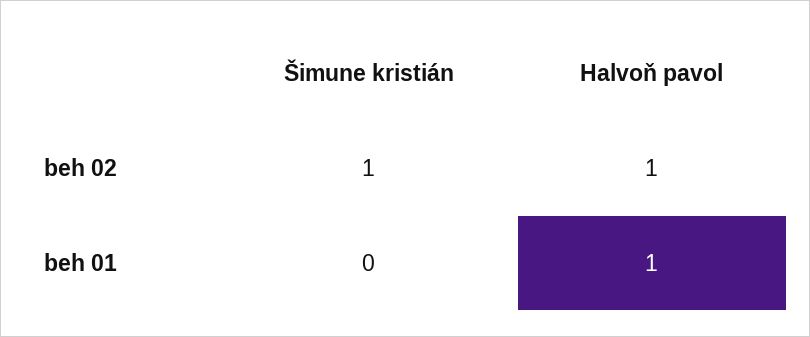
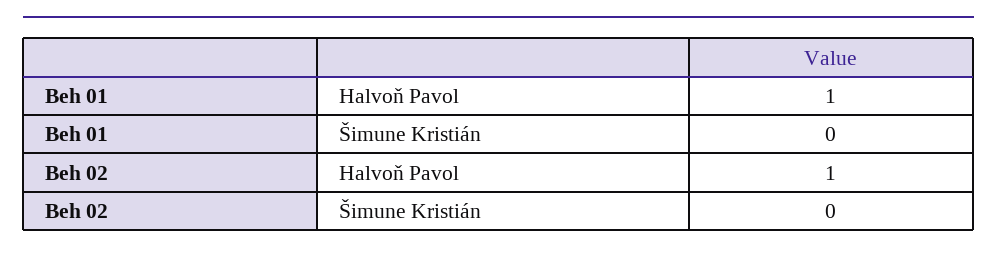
  {
    "Šimune kristián": {
-     "beh 02": 1,
+     "beh 02": 0,
      "beh 01": 0
    },
    "Halvoň pavol": {
      "beh 02": 1,
      "beh 01": 1
    }
  }

